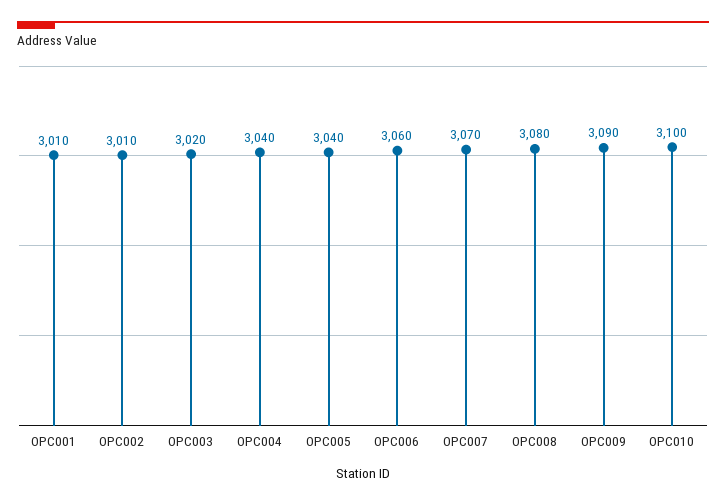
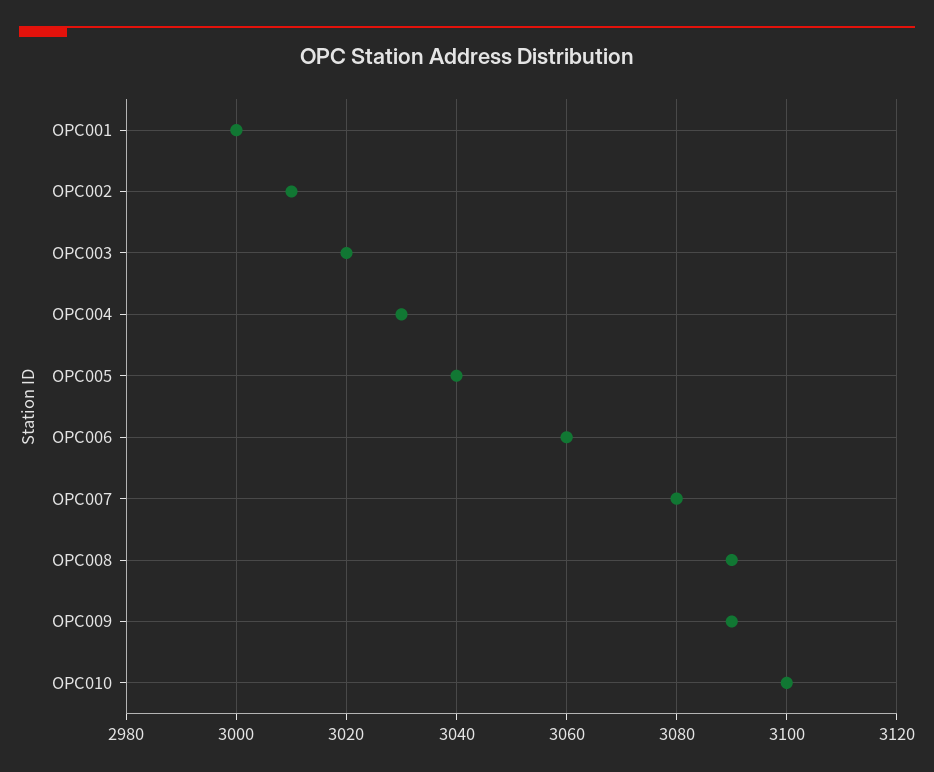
  {
-   "OPC001": 3010,
+   "OPC001": 3000,
    "OPC002": 3010,
    "OPC003": 3020,
-   "OPC004": 3040,
+   "OPC004": 3030,
    "OPC005": 3040,
    "OPC006": 3060,
-   "OPC007": 3070,
+   "OPC007": 3080,
-   "OPC008": 3080,
+   "OPC008": 3090,
    "OPC009": 3090,
    "OPC010": 3100
  }

